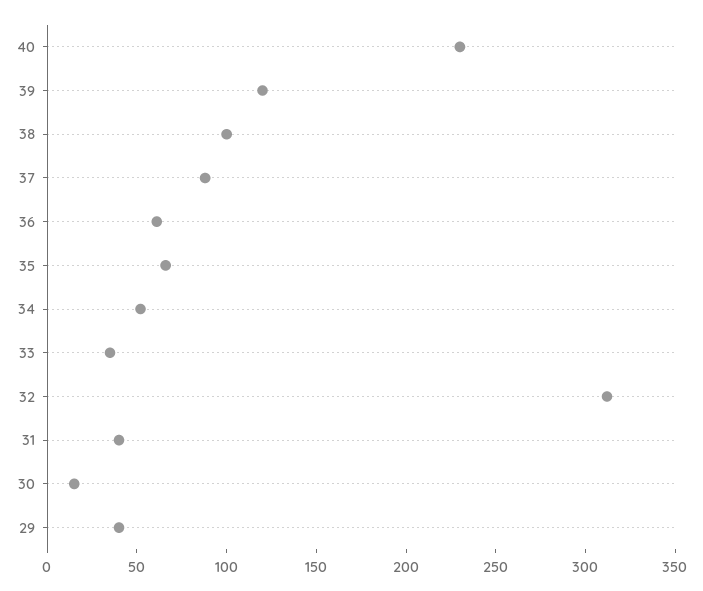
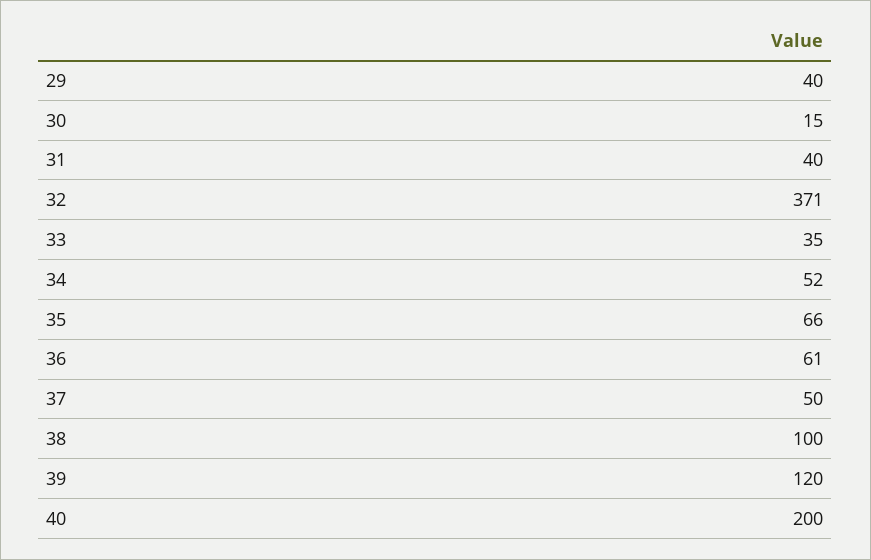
  {
-   "40": 230,
+   "40": 200,
    "39": 120,
    "38": 100,
-   "37": 90,
+   "37": 50,
    "36": 61,
    "35": 66,
    "34": 52,
    "33": 35,
-   "32": 310,
+   "32": 371,
    "31": 40,
    "30": 15,
    "29": 40
  }

